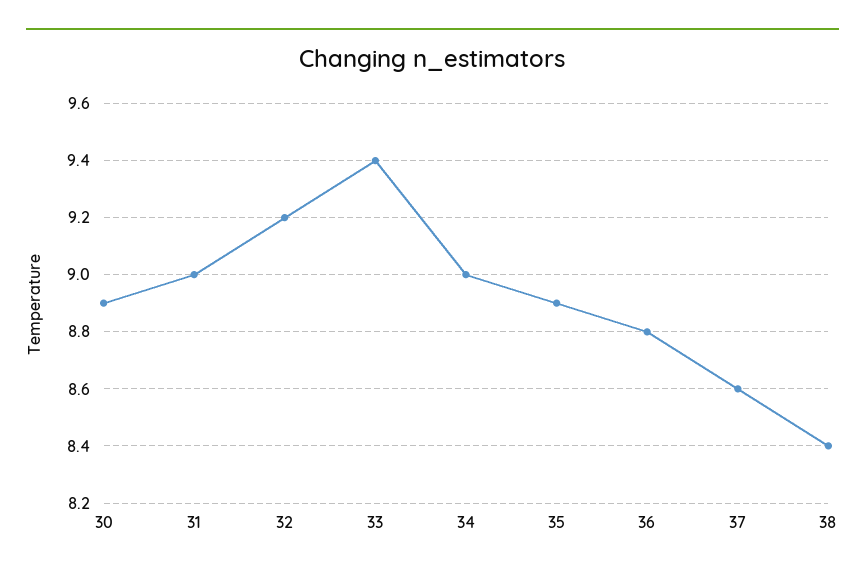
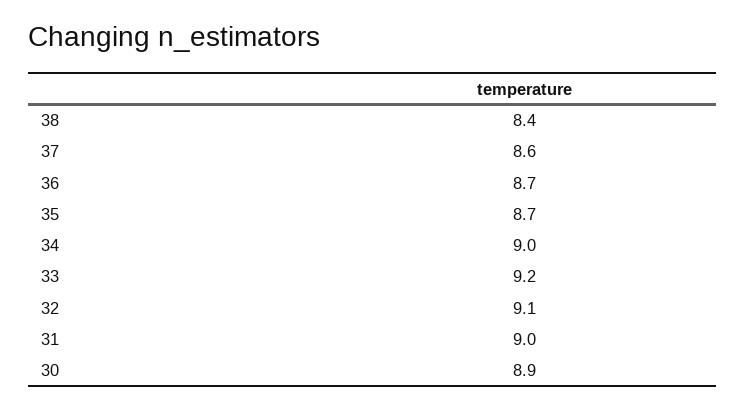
  {
    "30": 8.9,
    "31": 9,
-   "32": 9.2,
+   "32": 9.1,
-   "33": 9.4,
+   "33": 9.2,
    "34": 9,
-   "35": 8.9,
+   "35": 8.7,
-   "36": 8.8,
+   "36": 8.7,
    "37": 8.6,
    "38": 8.4
  }

